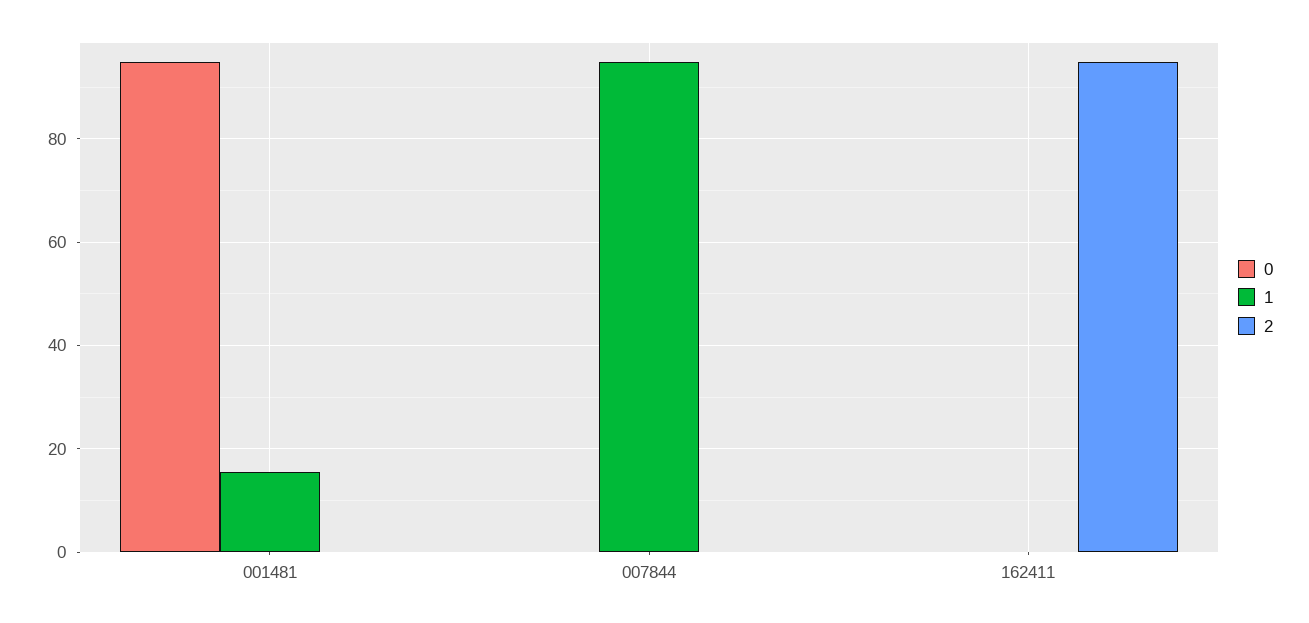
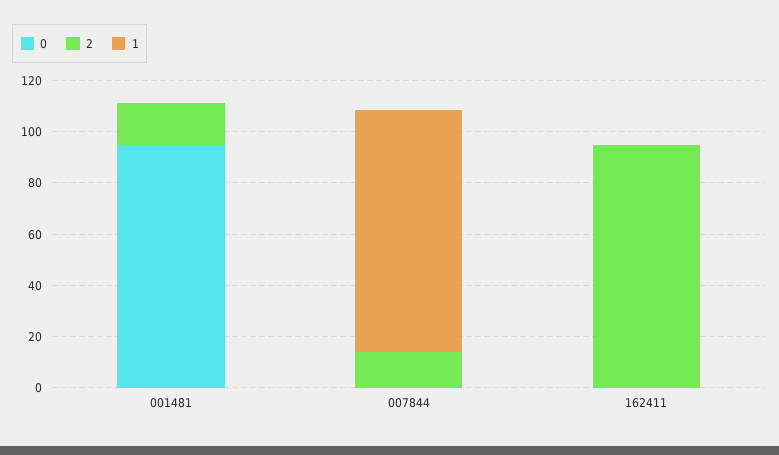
  {
    "0": {
      "001481": 94,
      "007844": 0,
      "162411": 0
    },
    "1": {
-     "001481": 16,
+     "001481": 0,
      "007844": 94,
      "162411": 0
    },
    "2": {
-     "001481": 0,
+     "001481": 15,
-     "007844": 0,
+     "007844": 15,
      "162411": 94
    }
  }

